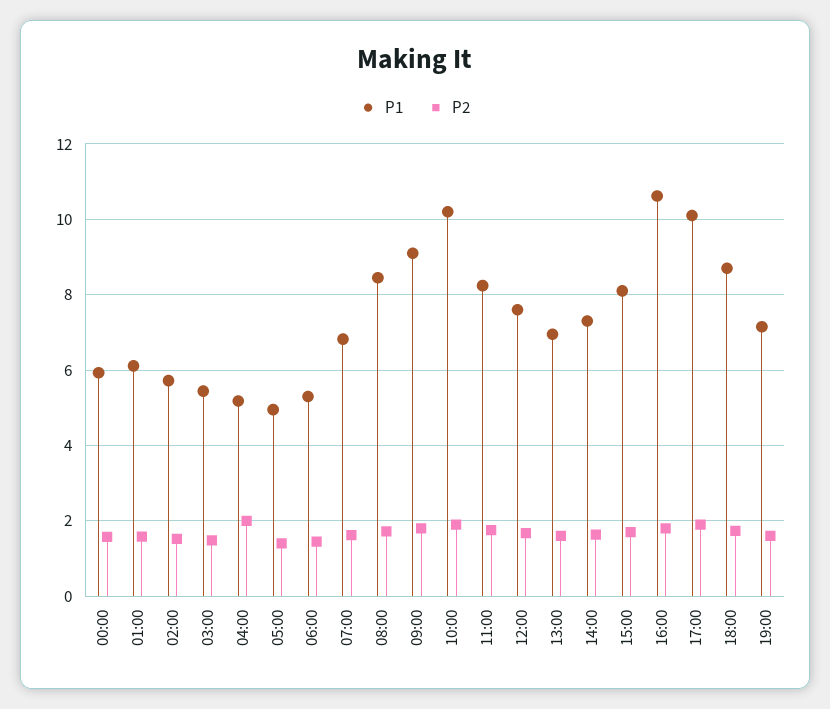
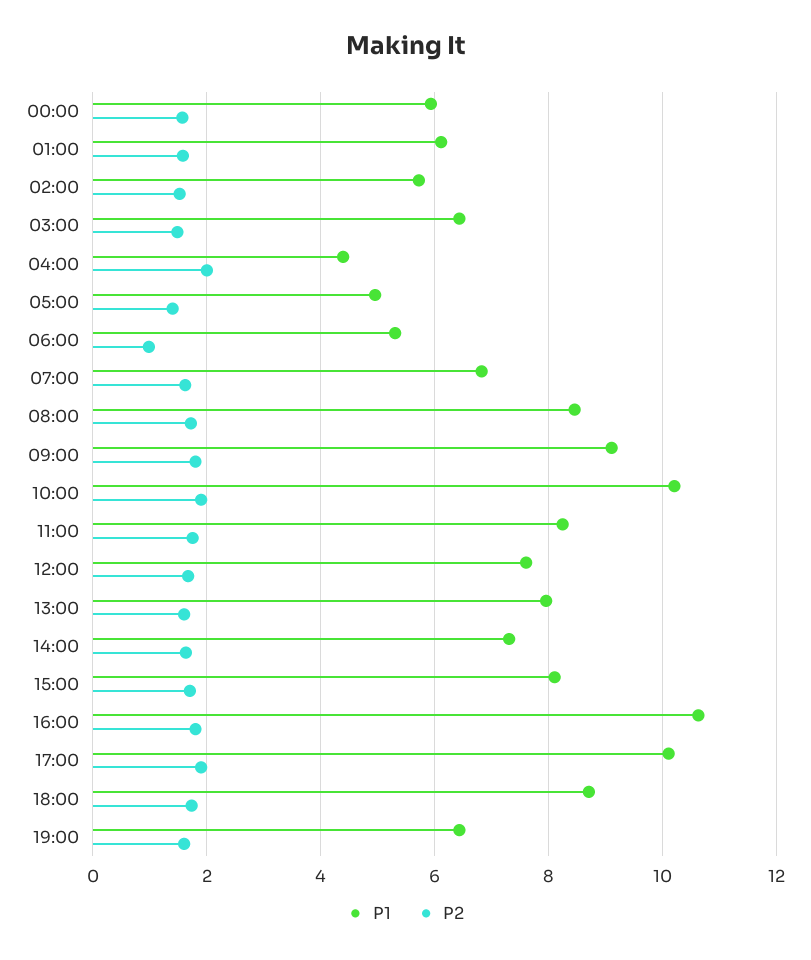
  {
    "P1": {
      "00:00": 6,
      "01:00": 6.2,
      "02:00": 5.8,
-     "03:00": 5.4,
+     "03:00": 6.4,
-     "04:00": 5.2,
+     "04:00": 4.4,
      "05:00": 5,
      "06:00": 5.4,
      "07:00": 6.8,
      "08:00": 8.4,
      "09:00": 9.2,
      "10:00": 10.2,
      "11:00": 8.2,
      "12:00": 7.6,
-     "13:00": 7,
+     "13:00": 8,
      "14:00": 7.4,
      "15:00": 8.2,
      "16:00": 10.6,
      "17:00": 10.2,
      "18:00": 8.8,
-     "19:00": 7.2
+     "19:00": 6.4
    },
    "P2": {
      "00:00": 1.6,
      "01:00": 1.6,
      "02:00": 1.6,
      "03:00": 1.4,
      "04:00": 2,
      "05:00": 1.4,
-     "06:00": 1.4,
+     "06:00": 1,
      "07:00": 1.6,
      "08:00": 1.8,
      "09:00": 1.8,
      "10:00": 2,
      "11:00": 1.8,
      "12:00": 1.6,
      "13:00": 1.6,
      "14:00": 1.6,
      "15:00": 1.8,
      "16:00": 1.8,
      "17:00": 2,
      "18:00": 1.8,
      "19:00": 1.6
    }
  }

